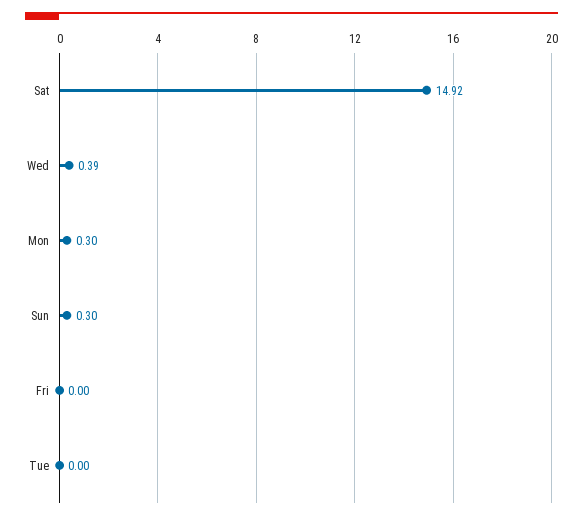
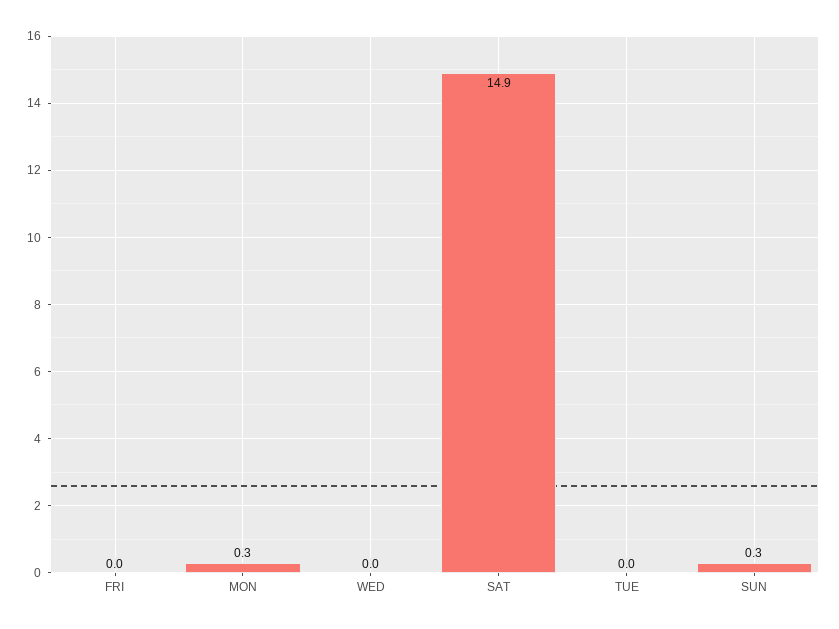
  {
    "Sat": 14.92,
-   "Wed": 0.39,
+   "Wed": 0,
    "Mon": 0.3,
    "Sun": 0.3,
    "Fri": 0,
    "Tue": 0
  }

